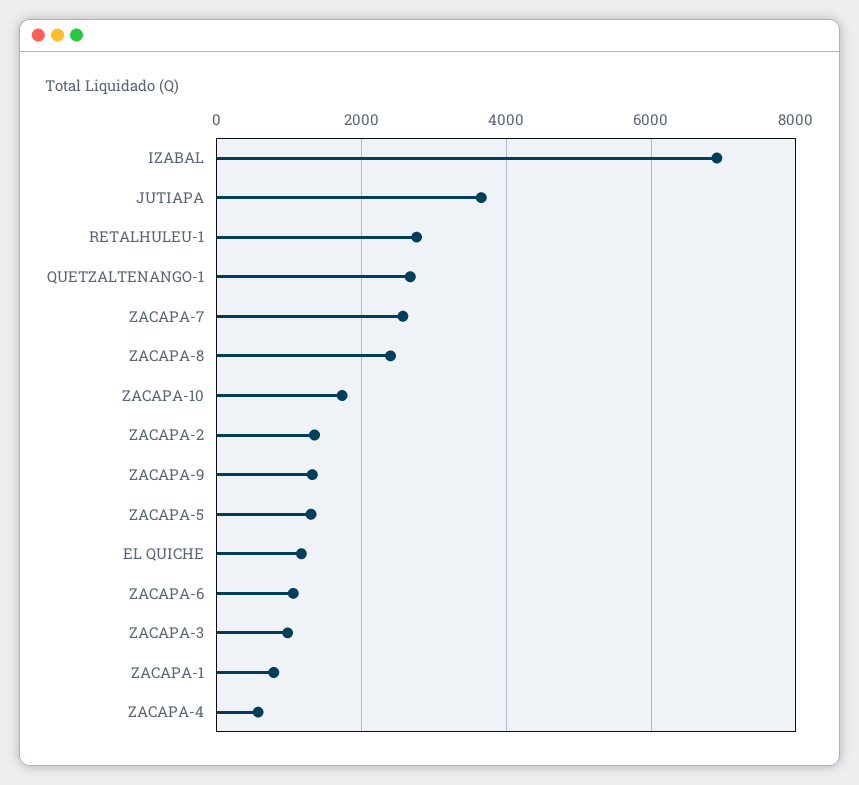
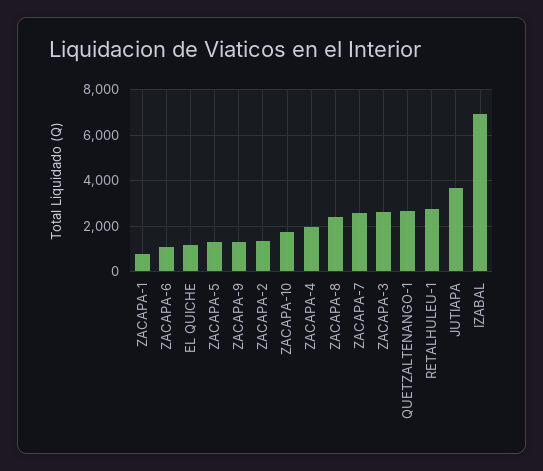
  {
    "IZABAL": 7000,
    "JUTIAPA": 3600,
    "RETALHULEU-1": 2800,
    "QUETZALTENANGO-1": 2600,
    "ZACAPA-7": 2600,
    "ZACAPA-8": 2400,
    "ZACAPA-10": 1800,
    "ZACAPA-2": 1400,
    "ZACAPA-9": 1400,
    "ZACAPA-5": 1400,
    "EL QUICHE": 1200,
    "ZACAPA-6": 1000,
-   "ZACAPA-3": 1000,
+   "ZACAPA-3": 2500,
    "ZACAPA-1": 800,
-   "ZACAPA-4": 600
+   "ZACAPA-4": 2000
  }

